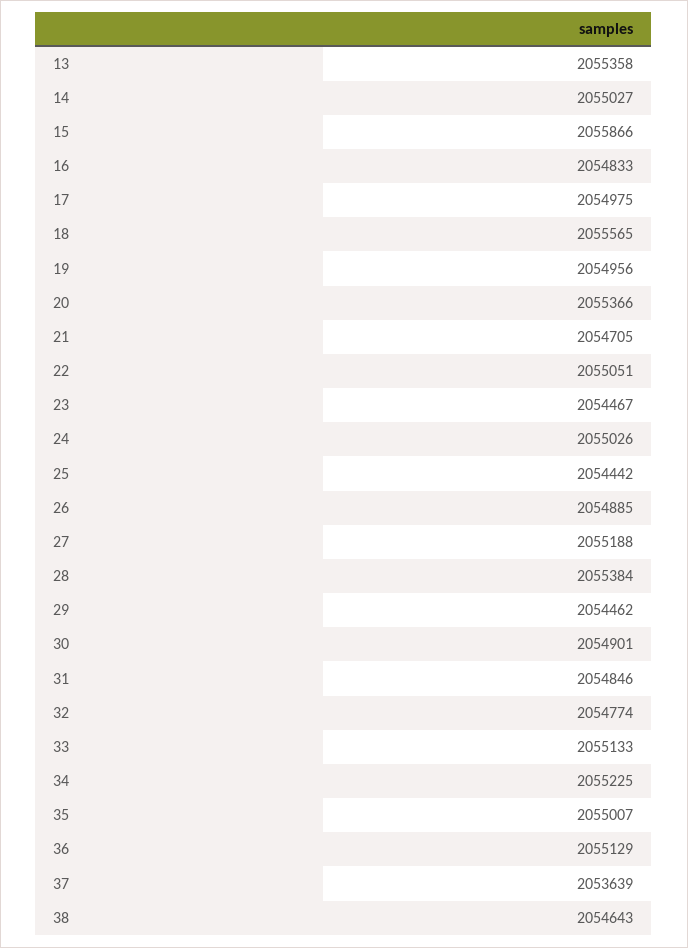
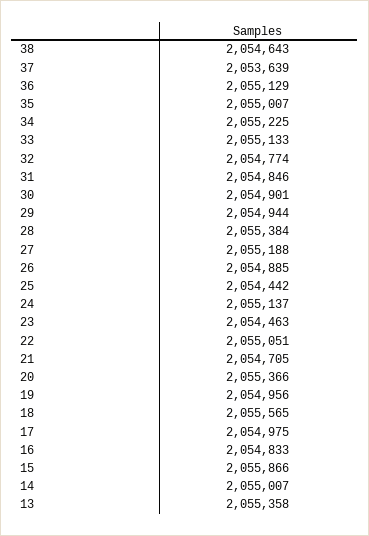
  {
    "13": 2055358,
-   "14": 2055027,
+   "14": 2055007,
    "15": 2055866,
    "16": 2054833,
    "17": 2054975,
    "18": 2055565,
    "19": 2054956,
    "20": 2055366,
    "21": 2054705,
    "22": 2055051,
-   "23": 2054467,
+   "23": 2054463,
-   "24": 2055026,
+   "24": 2055137,
    "25": 2054442,
    "26": 2054885,
    "27": 2055188,
    "28": 2055384,
-   "29": 2054462,
+   "29": 2054944,
    "30": 2054901,
    "31": 2054846,
    "32": 2054774,
    "33": 2055133,
    "34": 2055225,
    "35": 2055007,
    "36": 2055129,
    "37": 2053639,
    "38": 2054643
  }

